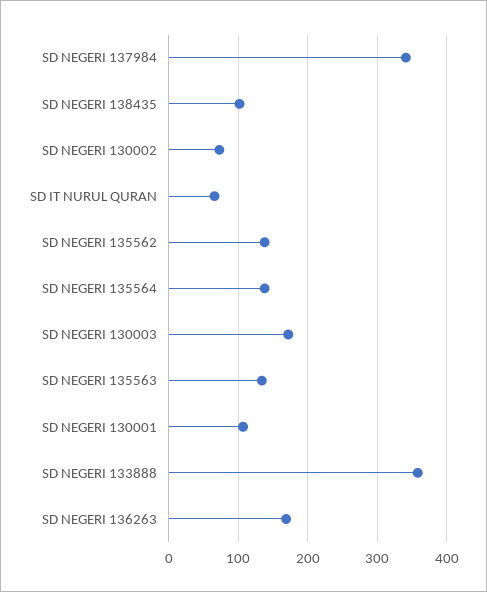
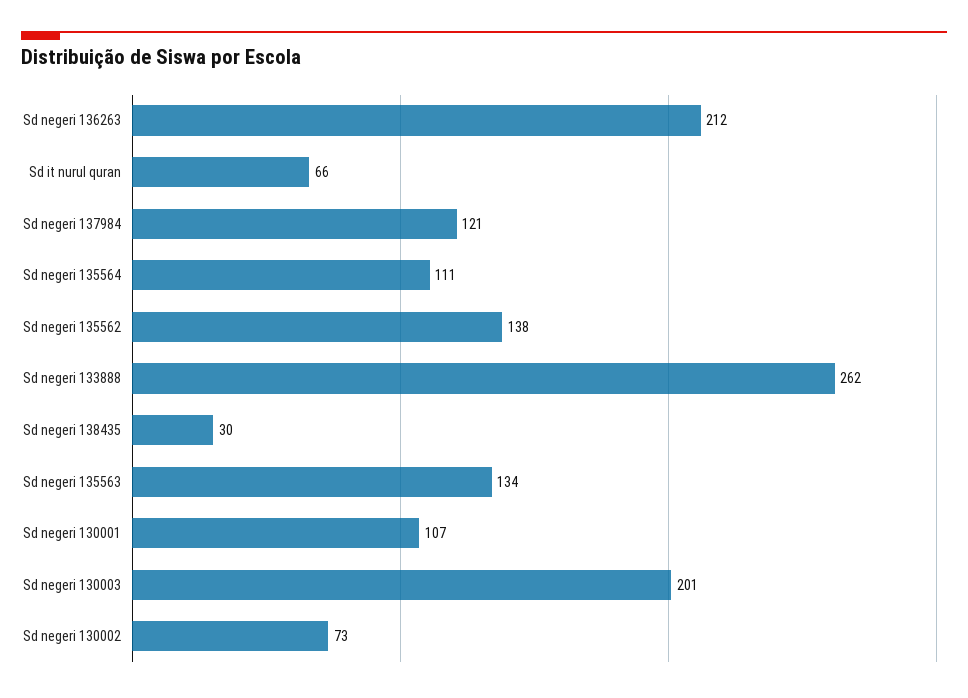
  {
-   "SD NEGERI 137984": 340,
+   "SD NEGERI 137984": 121,
-   "SD NEGERI 138435": 100,
+   "SD NEGERI 138435": 30,
    "SD NEGERI 130002": 73,
    "SD IT NURUL QURAN": 66,
    "SD NEGERI 135562": 138,
-   "SD NEGERI 135564": 140,
+   "SD NEGERI 135564": 111,
-   "SD NEGERI 130003": 170,
+   "SD NEGERI 130003": 201,
    "SD NEGERI 135563": 134,
    "SD NEGERI 130001": 107,
-   "SD NEGERI 133888": 360,
+   "SD NEGERI 133888": 262,
-   "SD NEGERI 136263": 170
+   "SD NEGERI 136263": 212
  }

